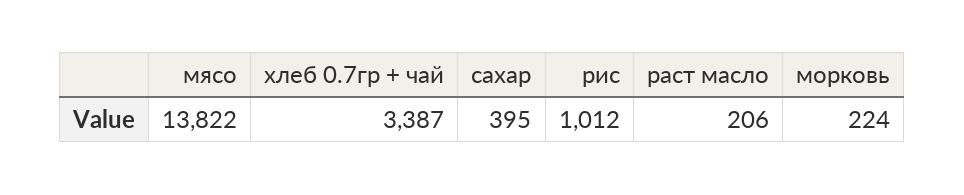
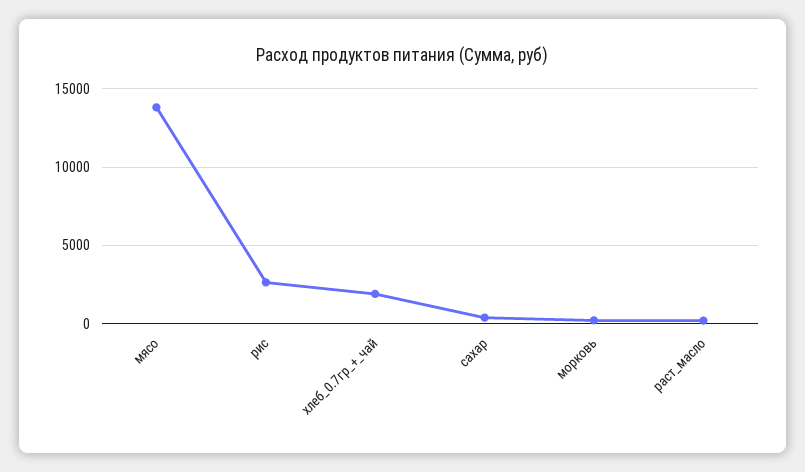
  {
    "мясо": 13822,
-   "хлеб 0.7гр + чай": 3387,
+   "хлеб 0.7гр + чай": 2000,
    "сахар": 395,
-   "рис": 1012,
+   "рис": 2500,
    "раст масло": 206,
    "морковь": 224
  }

